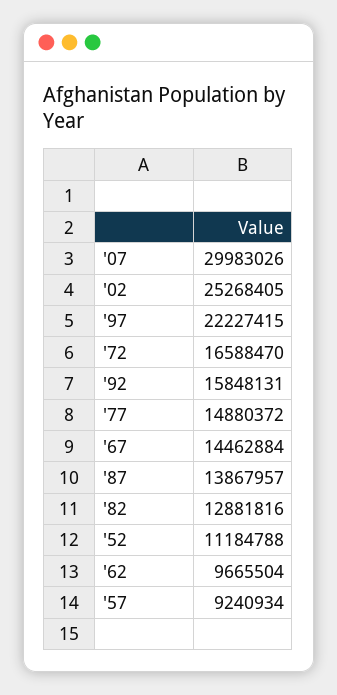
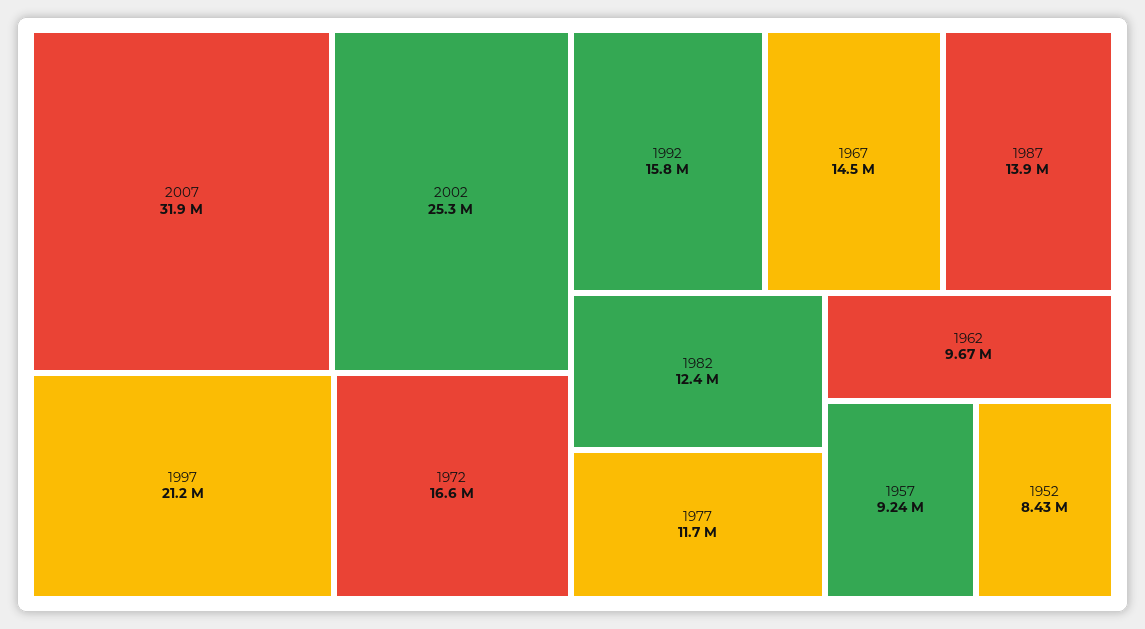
  {
-   "'07": 29983026,
+   "'07": 31900000,
    "'02": 25268405,
-   "'97": 22227415,
+   "'97": 21200000,
    "'72": 16588470,
    "'92": 15848131,
-   "'77": 14880372,
+   "'77": 11700000,
    "'67": 14462884,
    "'87": 13867957,
-   "'82": 12881816,
+   "'82": 12400000,
-   "'52": 11184788,
+   "'52": 8430000,
    "'62": 9665504,
    "'57": 9240934
  }

